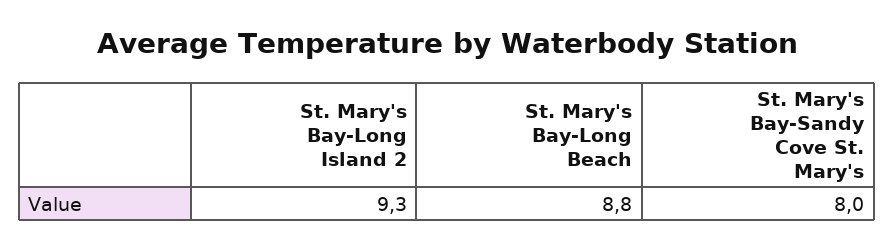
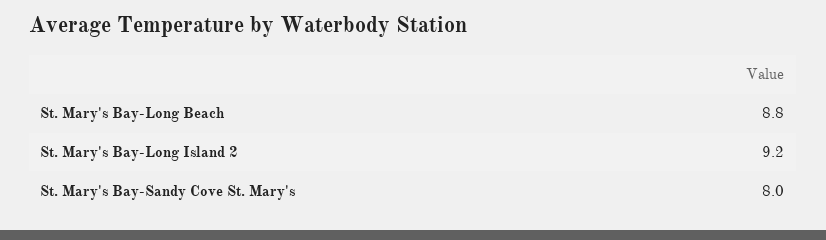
  {
-   "St. Mary's Bay-Long Island 2": 9.3,
+   "St. Mary's Bay-Long Island 2": 9.2,
    "St. Mary's Bay-Long Beach": 8.8,
    "St. Mary's Bay-Sandy Cove St. Mary's": 8
  }

